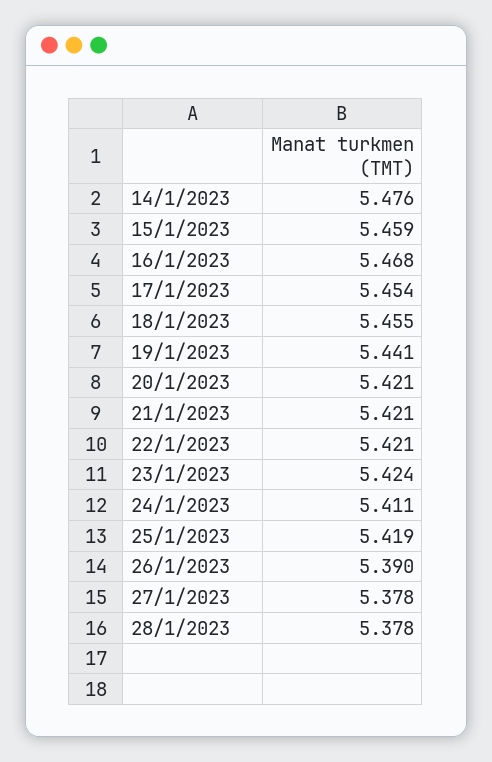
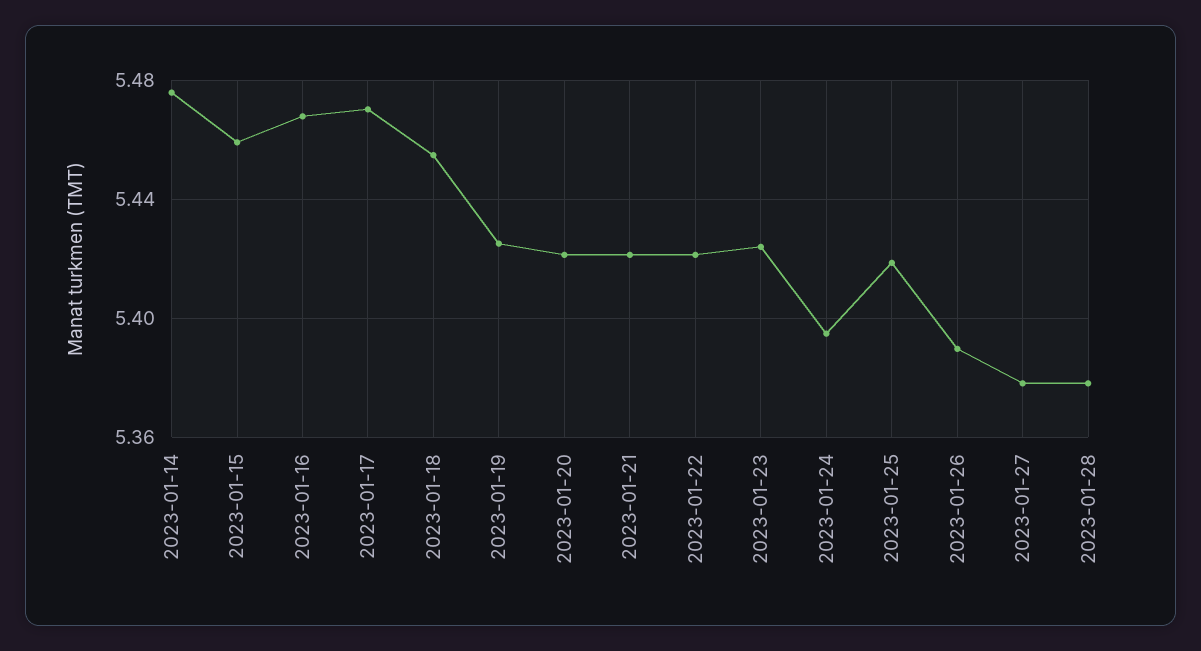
  {
    "14/1/2023": 5.476,
    "15/1/2023": 5.459,
    "16/1/2023": 5.468,
-   "17/1/2023": 5.454,
+   "17/1/2023": 5.47,
    "18/1/2023": 5.455,
-   "19/1/2023": 5.441,
+   "19/1/2023": 5.425,
    "20/1/2023": 5.421,
    "21/1/2023": 5.421,
    "22/1/2023": 5.421,
    "23/1/2023": 5.424,
-   "24/1/2023": 5.411,
+   "24/1/2023": 5.395,
    "25/1/2023": 5.419,
    "26/1/2023": 5.39,
    "27/1/2023": 5.378,
    "28/1/2023": 5.378
  }

